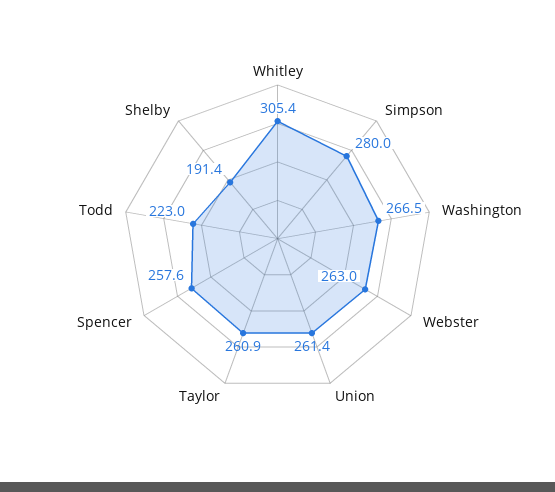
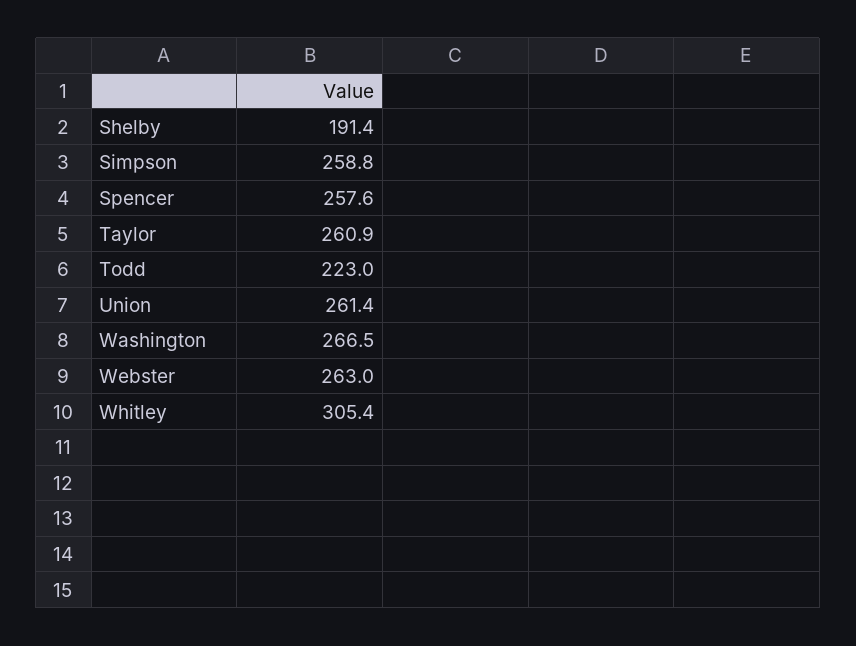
  {
    "Whitley": 305.4,
-   "Simpson": 280,
+   "Simpson": 258.8,
    "Washington": 266.5,
    "Webster": 263,
    "Union": 261.4,
    "Taylor": 260.9,
    "Spencer": 257.6,
    "Todd": 223,
    "Shelby": 191.4
  }

